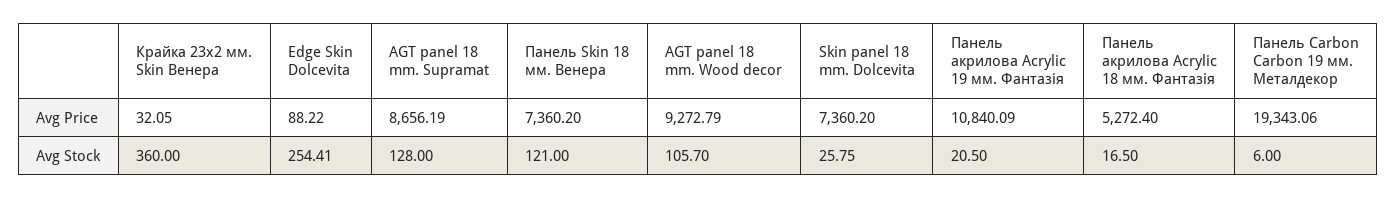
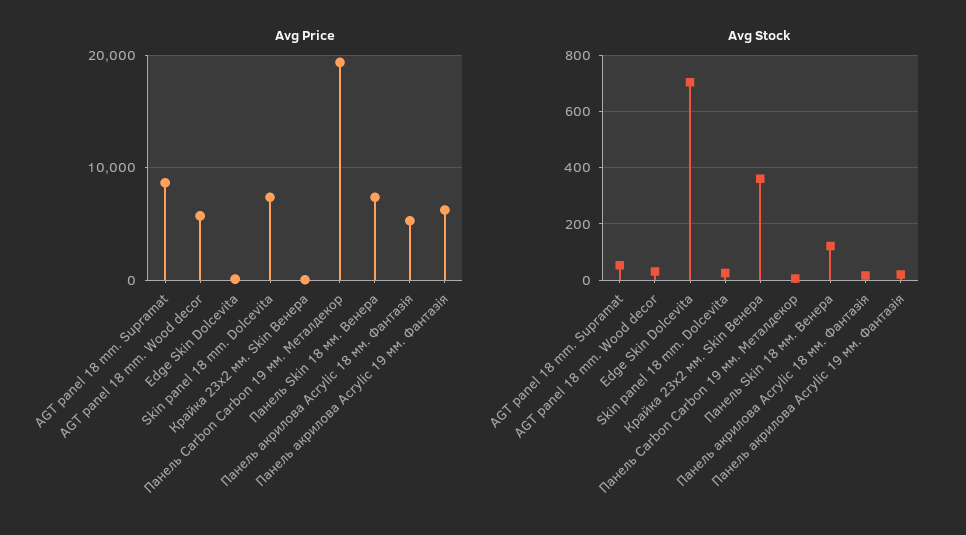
  {
    "Avg Price": {
      "Крайка 23x2 мм. Skin Венера": 32.05,
      "Edge Skin Dolcevita": 88.22,
      "AGT panel 18 mm. Supramat": 8656.19,
      "Панель Skin 18 мм. Венера": 7360.2,
-     "AGT panel 18 mm. Wood decor": 9272.79,
+     "AGT panel 18 mm. Wood decor": 6000,
      "Skin panel 18 mm. Dolcevita": 7360.2,
-     "Панель акрилова Acrylic 19 мм. Фантазія": 10840.09,
+     "Панель акрилова Acrylic 19 мм. Фантазія": 6000,
      "Панель акрилова Acrylic 18 мм. Фантазія": 5272.4,
      "Панель Carbon Carbon 19 мм. Металдекор": 19343.06
    },
    "Avg Stock": {
      "Крайка 23x2 мм. Skin Венера": 360,
-     "Edge Skin Dolcevita": 254.41,
+     "Edge Skin Dolcevita": 700,
-     "AGT panel 18 mm. Supramat": 128,
+     "AGT panel 18 mm. Supramat": 50,
      "Панель Skin 18 мм. Венера": 121,
-     "AGT panel 18 mm. Wood decor": 105.7,
+     "AGT panel 18 mm. Wood decor": 25,
      "Skin panel 18 mm. Dolcevita": 25.75,
      "Панель акрилова Acrylic 19 мм. Фантазія": 20.5,
      "Панель акрилова Acrylic 18 мм. Фантазія": 16.5,
      "Панель Carbon Carbon 19 мм. Металдекор": 6
    }
  }

